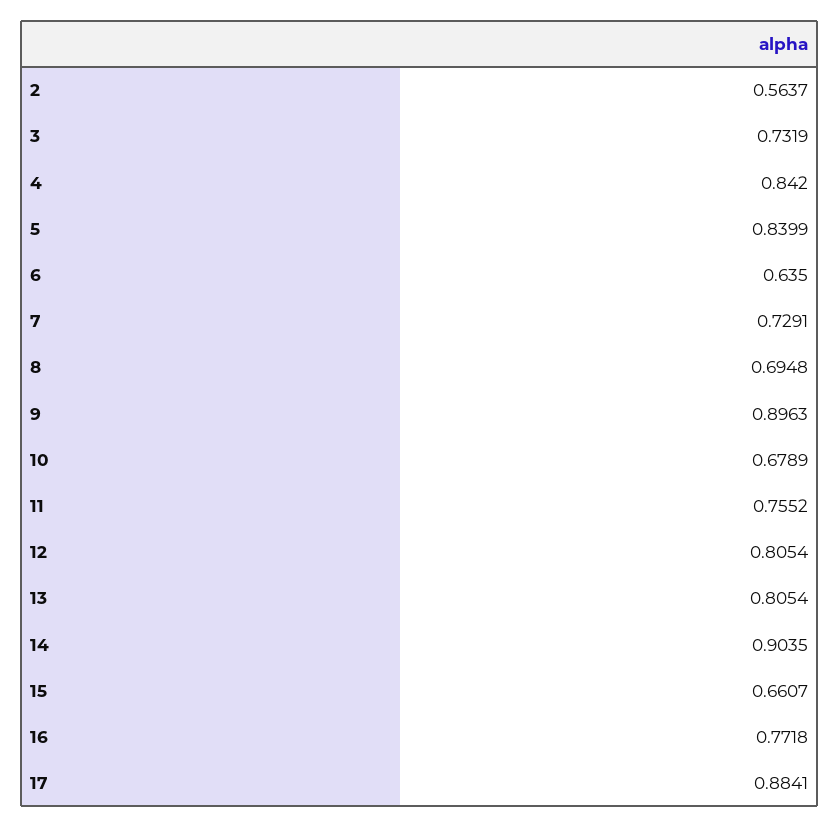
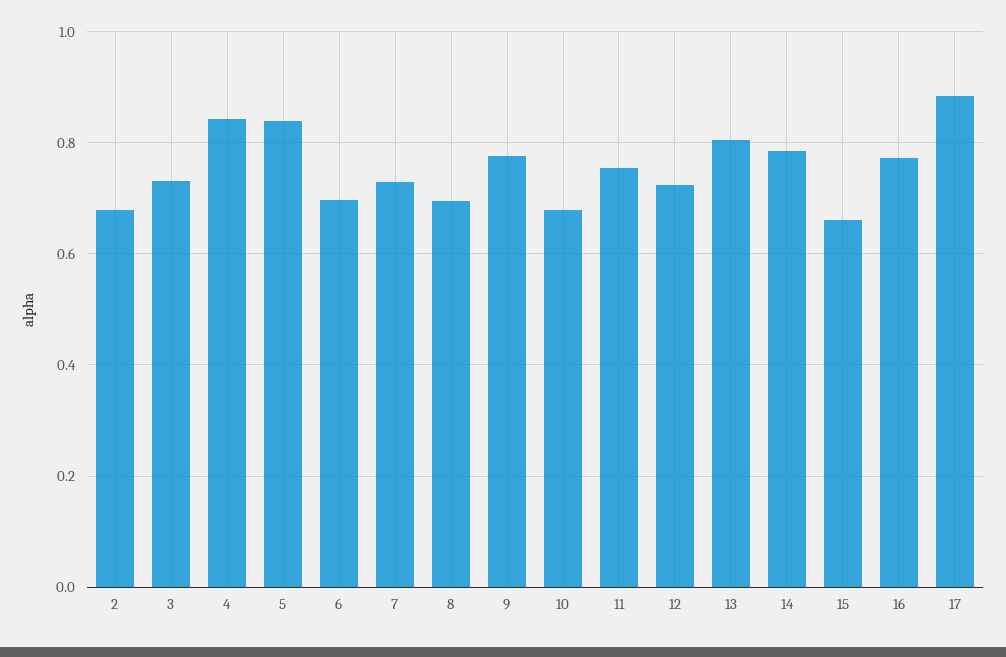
  {
-   "2": 0.5637,
+   "2": 0.68,
    "3": 0.7319,
    "4": 0.842,
    "5": 0.8399,
-   "6": 0.635,
+   "6": 0.7,
    "7": 0.7291,
    "8": 0.6948,
-   "9": 0.8963,
+   "9": 0.78,
    "10": 0.6789,
    "11": 0.7552,
-   "12": 0.8054,
+   "12": 0.72,
    "13": 0.8054,
-   "14": 0.9035,
+   "14": 0.78,
    "15": 0.6607,
    "16": 0.7718,
    "17": 0.8841
  }

